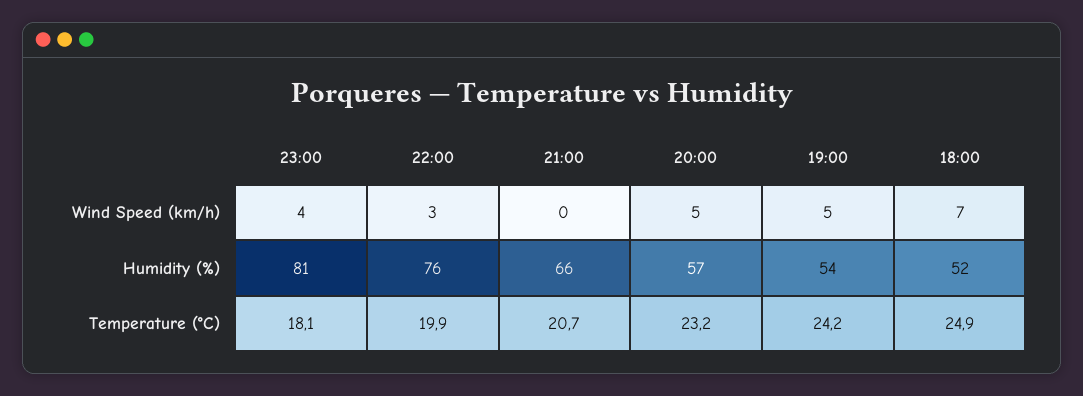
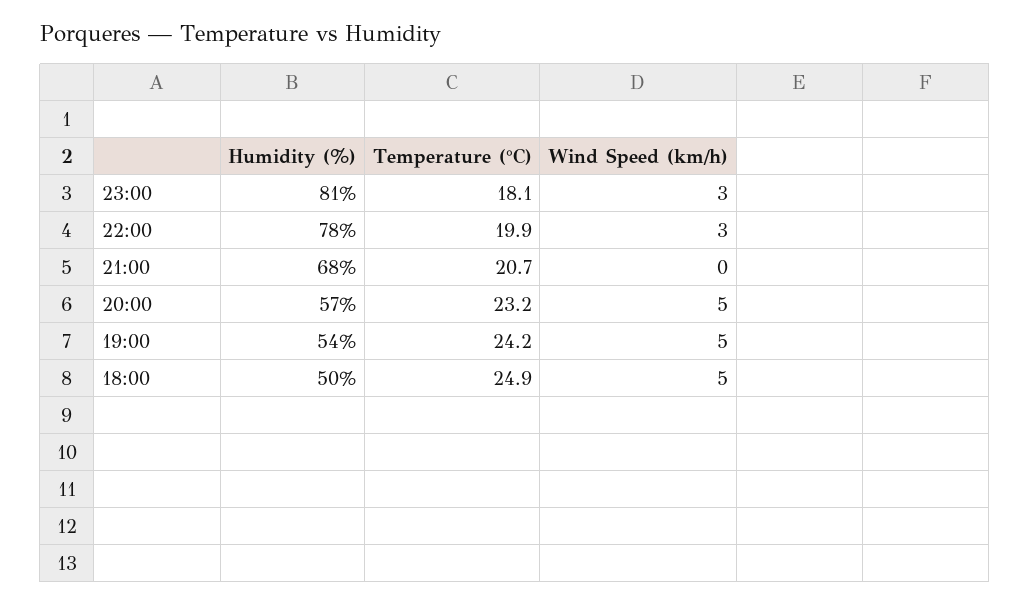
  {
    "23:00": {
-     "Wind Speed (km/h)": 4,
+     "Wind Speed (km/h)": 3,
      "Humidity (%)": 81,
      "Temperature (°C)": 18.1
    },
    "22:00": {
      "Wind Speed (km/h)": 3,
-     "Humidity (%)": 76,
+     "Humidity (%)": 78,
      "Temperature (°C)": 19.9
    },
    "21:00": {
      "Wind Speed (km/h)": 0,
-     "Humidity (%)": 66,
+     "Humidity (%)": 68,
      "Temperature (°C)": 20.7
    },
    "20:00": {
      "Wind Speed (km/h)": 5,
      "Humidity (%)": 57,
      "Temperature (°C)": 23.2
    },
    "19:00": {
      "Wind Speed (km/h)": 5,
      "Humidity (%)": 54,
      "Temperature (°C)": 24.2
    },
    "18:00": {
-     "Wind Speed (km/h)": 7,
+     "Wind Speed (km/h)": 5,
-     "Humidity (%)": 52,
+     "Humidity (%)": 50,
      "Temperature (°C)": 24.9
    }
  }

